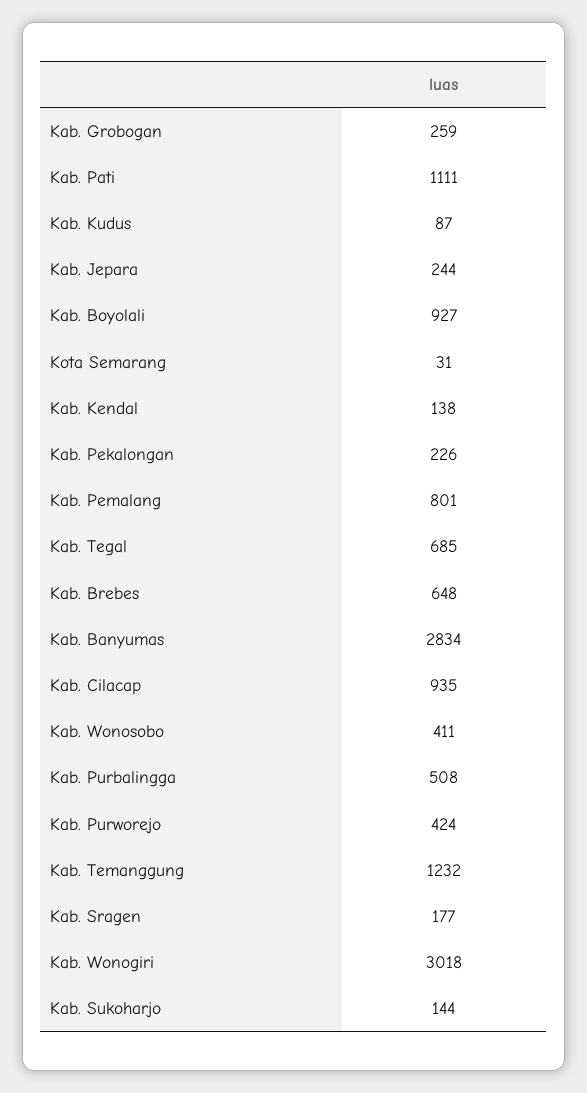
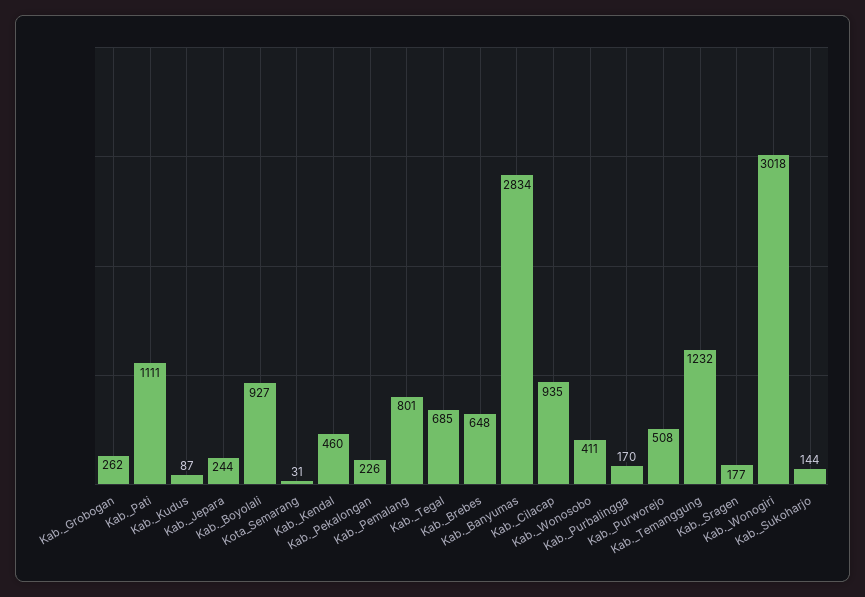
  {
-   "Kab. Grobogan": 259,
+   "Kab. Grobogan": 262,
    "Kab. Pati": 1111,
    "Kab. Kudus": 87,
    "Kab. Jepara": 244,
    "Kab. Boyolali": 927,
    "Kota Semarang": 31,
-   "Kab. Kendal": 138,
+   "Kab. Kendal": 460,
    "Kab. Pekalongan": 226,
    "Kab. Pemalang": 801,
    "Kab. Tegal": 685,
    "Kab. Brebes": 648,
    "Kab. Banyumas": 2834,
    "Kab. Cilacap": 935,
    "Kab. Wonosobo": 411,
-   "Kab. Purbalingga": 508,
+   "Kab. Purbalingga": 170,
-   "Kab. Purworejo": 424,
+   "Kab. Purworejo": 508,
    "Kab. Temanggung": 1232,
    "Kab. Sragen": 177,
    "Kab. Wonogiri": 3018,
    "Kab. Sukoharjo": 144
  }

